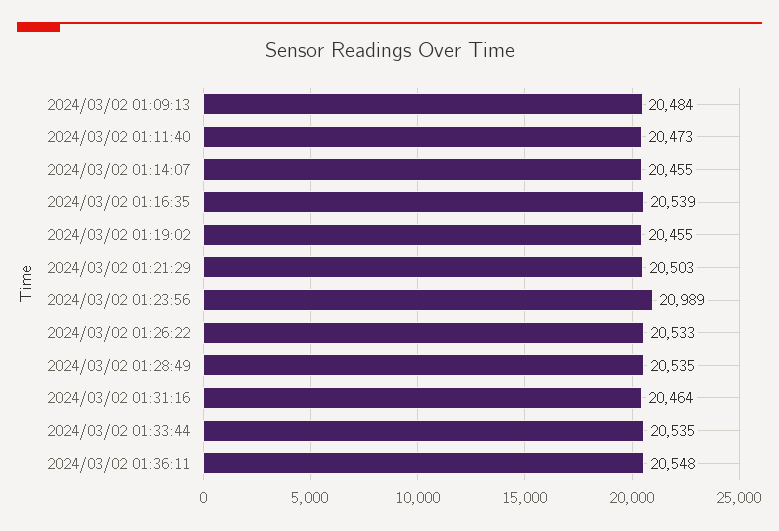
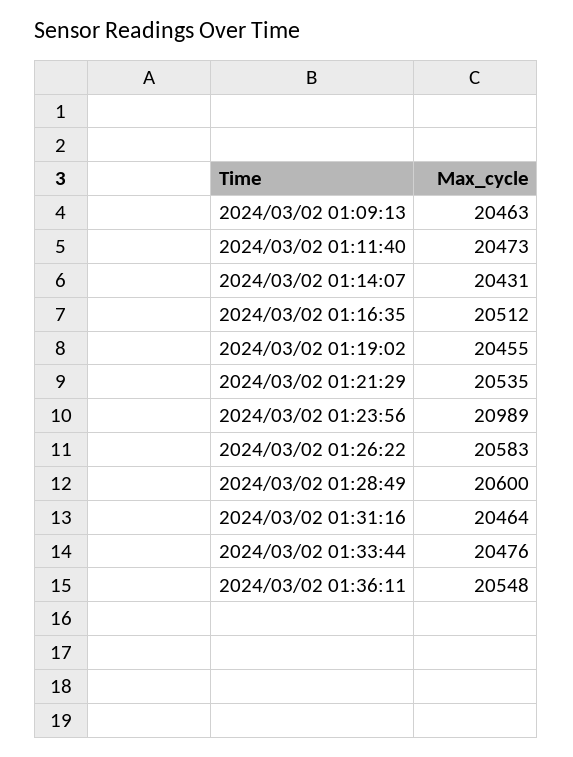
  {
-   "2024/03/02 01:09:13": 20484,
+   "2024/03/02 01:09:13": 20463,
    "2024/03/02 01:11:40": 20473,
-   "2024/03/02 01:14:07": 20455,
+   "2024/03/02 01:14:07": 20431,
-   "2024/03/02 01:16:35": 20539,
+   "2024/03/02 01:16:35": 20512,
    "2024/03/02 01:19:02": 20455,
-   "2024/03/02 01:21:29": 20503,
+   "2024/03/02 01:21:29": 20535,
    "2024/03/02 01:23:56": 20989,
-   "2024/03/02 01:26:22": 20533,
+   "2024/03/02 01:26:22": 20583,
-   "2024/03/02 01:28:49": 20535,
+   "2024/03/02 01:28:49": 20600,
    "2024/03/02 01:31:16": 20464,
-   "2024/03/02 01:33:44": 20535,
+   "2024/03/02 01:33:44": 20476,
    "2024/03/02 01:36:11": 20548
  }

